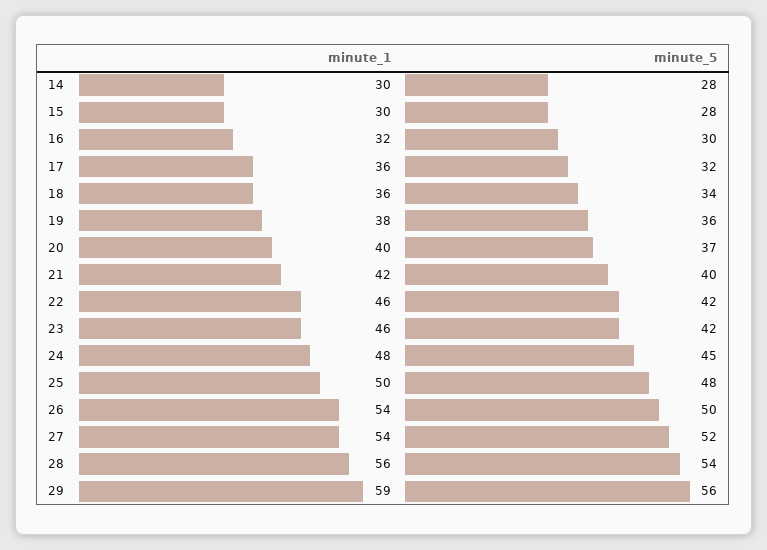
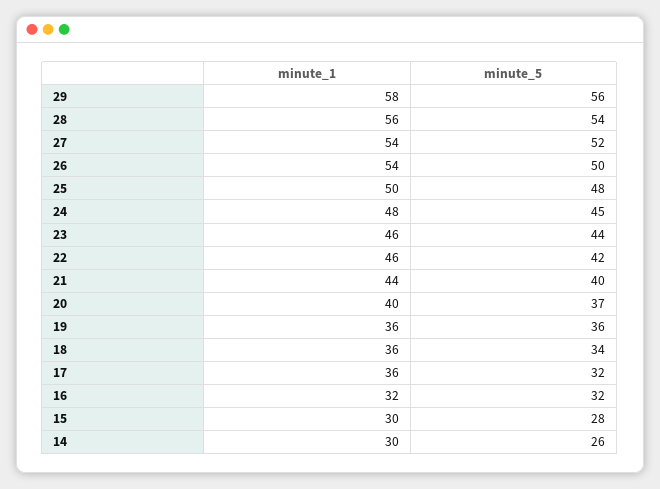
  {
    "minute_1": {
      "14": 30,
      "15": 30,
      "16": 32,
      "17": 36,
      "18": 36,
-     "19": 38,
+     "19": 36,
      "20": 40,
-     "21": 42,
+     "21": 44,
      "22": 46,
      "23": 46,
      "24": 48,
      "25": 50,
      "26": 54,
      "27": 54,
      "28": 56,
-     "29": 59
+     "29": 58
    },
    "minute_5": {
-     "14": 28,
+     "14": 26,
      "15": 28,
-     "16": 30,
+     "16": 32,
      "17": 32,
      "18": 34,
      "19": 36,
      "20": 37,
      "21": 40,
      "22": 42,
-     "23": 42,
+     "23": 44,
      "24": 45,
      "25": 48,
      "26": 50,
      "27": 52,
      "28": 54,
      "29": 56
    }
  }

